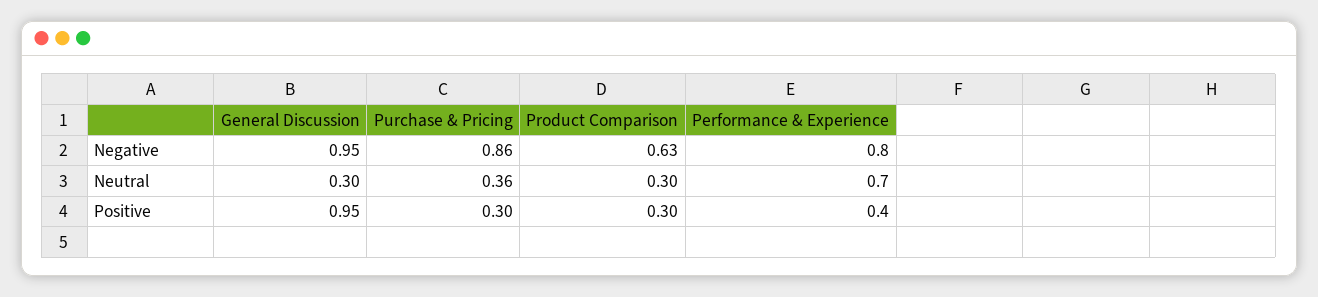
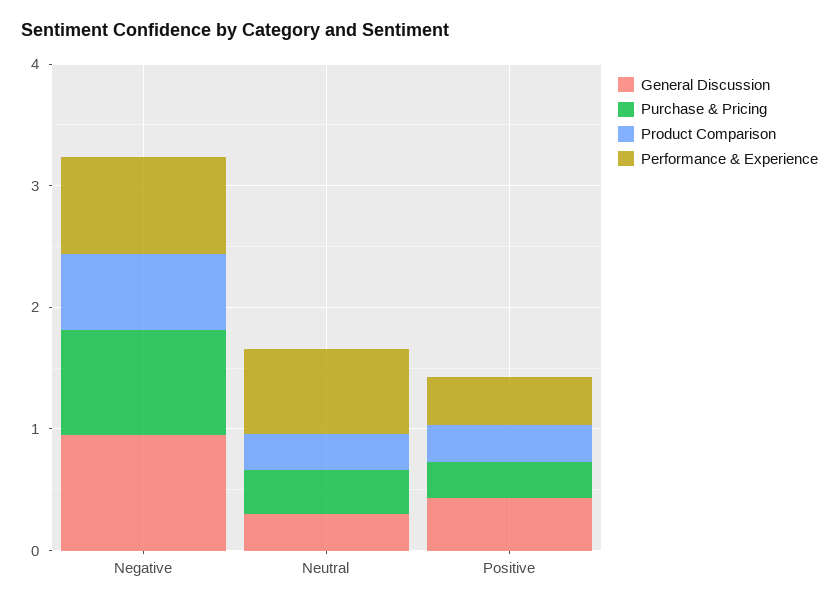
  {
    "General Discussion": {
      "Negative": 0.95,
      "Neutral": 0.3,
-     "Positive": 0.95
+     "Positive": 0.4
    },
    "Purchase & Pricing": {
      "Negative": 0.86,
      "Neutral": 0.36,
      "Positive": 0.3
    },
    "Product Comparison": {
      "Negative": 0.63,
      "Neutral": 0.3,
      "Positive": 0.3
    },
    "Performance & Experience": {
      "Negative": 0.8,
      "Neutral": 0.7,
      "Positive": 0.4
    }
  }

